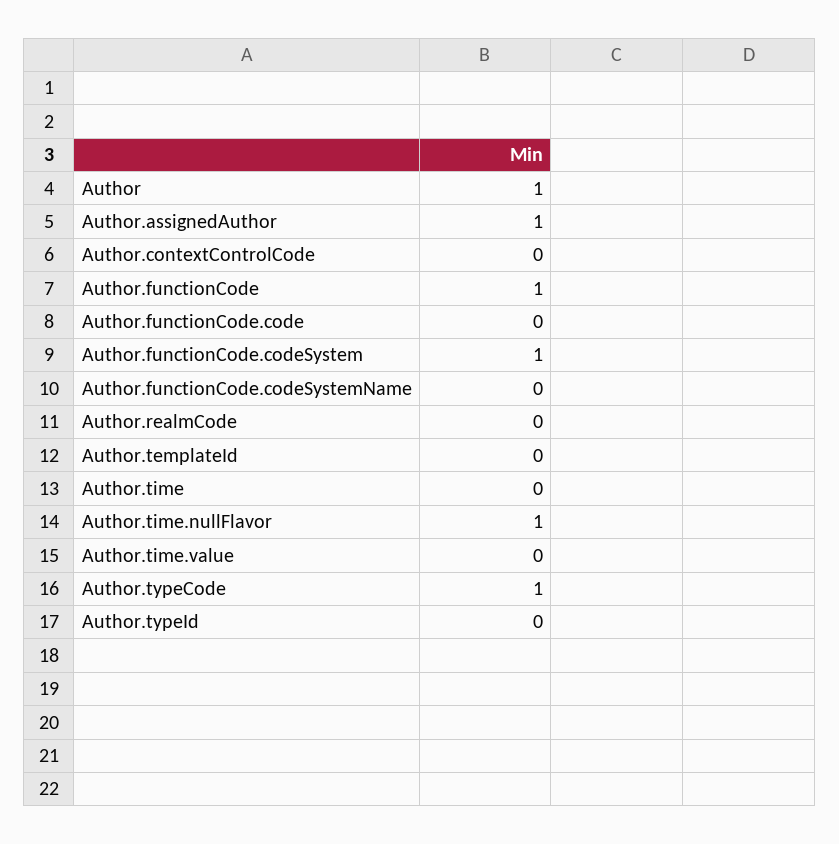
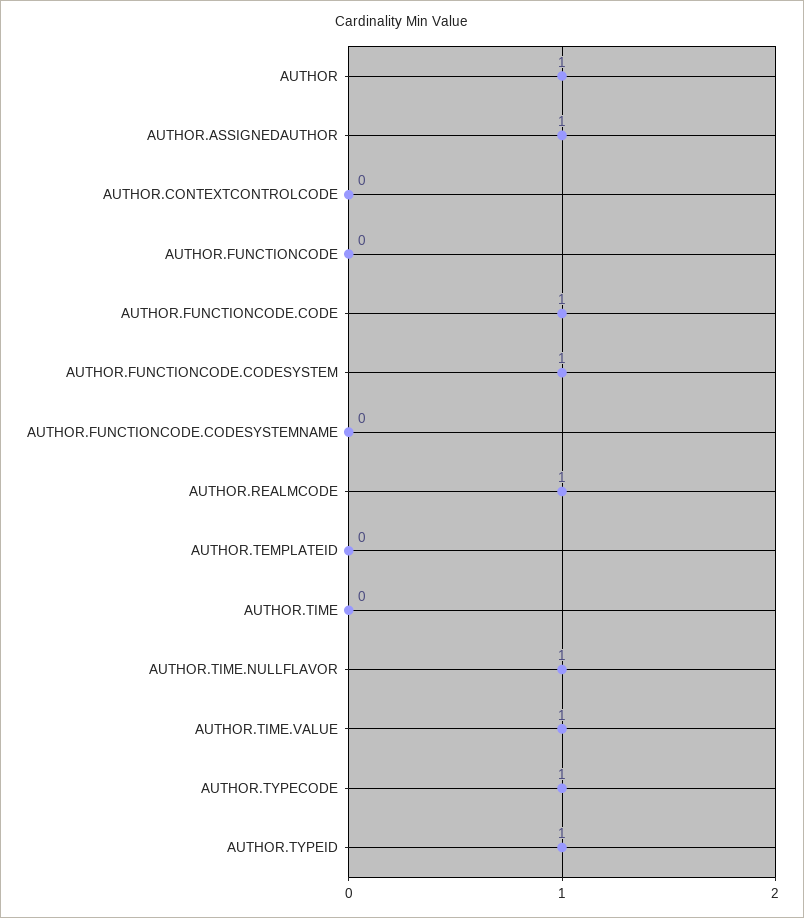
  {
    "Author": 1,
    "Author.assignedAuthor": 1,
    "Author.contextControlCode": 0,
-   "Author.functionCode": 1,
+   "Author.functionCode": 0,
-   "Author.functionCode.code": 0,
+   "Author.functionCode.code": 1,
    "Author.functionCode.codeSystem": 1,
    "Author.functionCode.codeSystemName": 0,
-   "Author.realmCode": 0,
+   "Author.realmCode": 1,
    "Author.templateId": 0,
    "Author.time": 0,
    "Author.time.nullFlavor": 1,
-   "Author.time.value": 0,
+   "Author.time.value": 1,
    "Author.typeCode": 1,
-   "Author.typeId": 0
+   "Author.typeId": 1
  }

